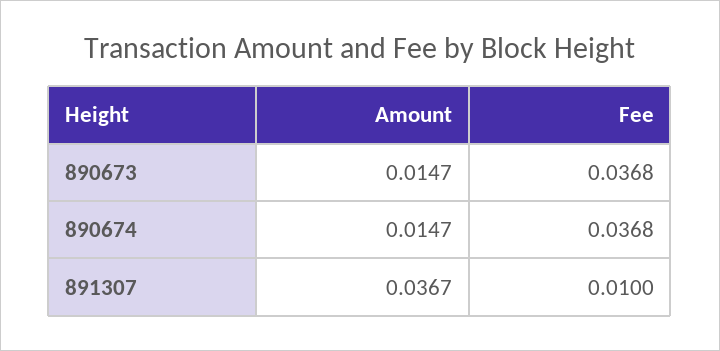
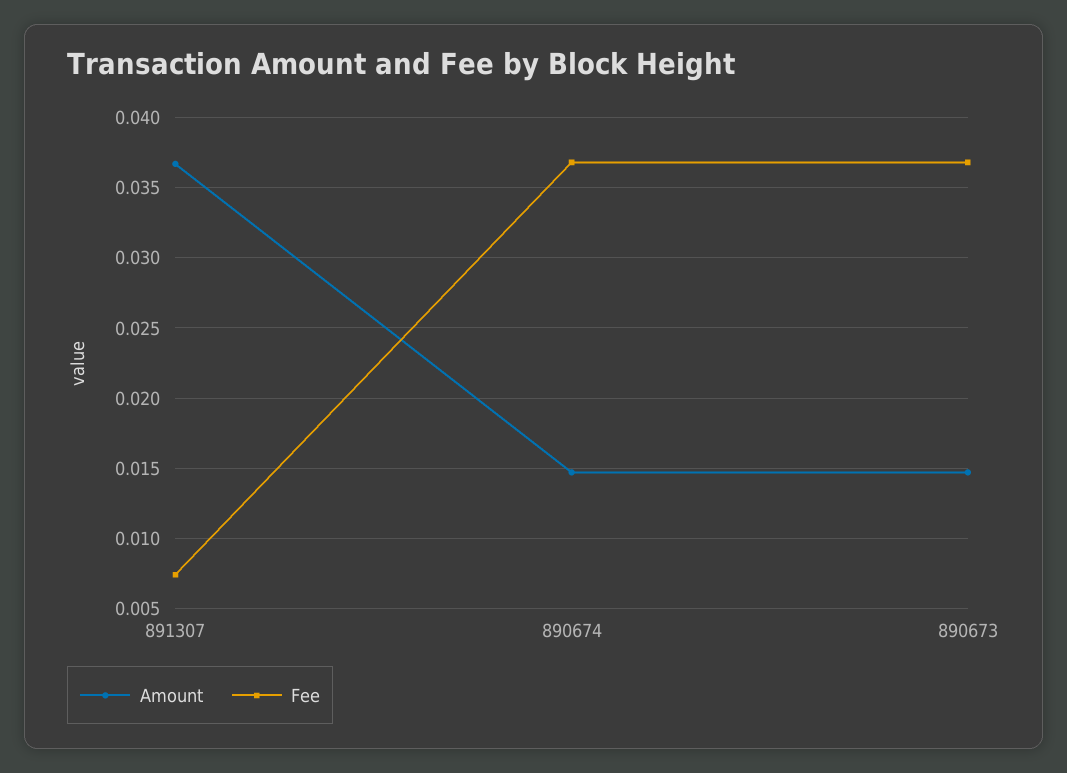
  {
    "Amount": {
      "890673": 0.0147,
      "890674": 0.0147,
      "891307": 0.0367
    },
    "Fee": {
      "890673": 0.0368,
      "890674": 0.0368,
-     "891307": 0.01
+     "891307": 0.0075
    }
  }

